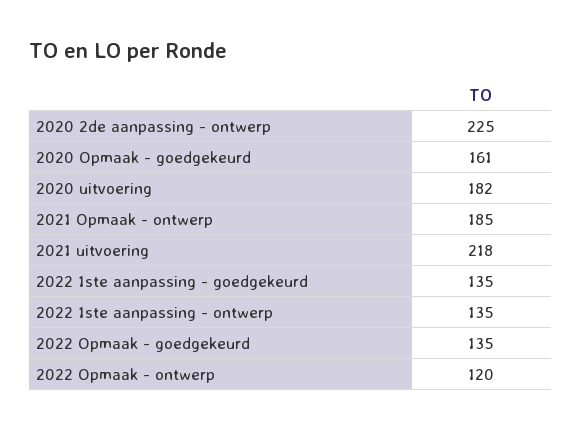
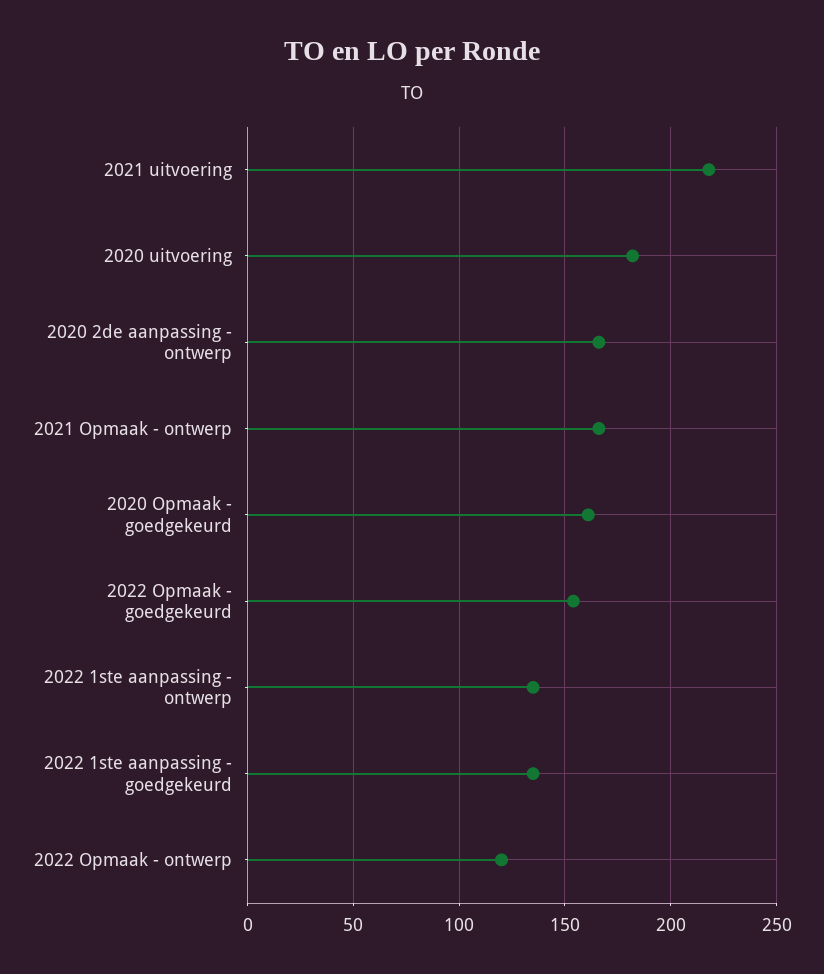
  {
-   "2020 2de aanpassing - ontwerp": 225,
+   "2020 2de aanpassing - ontwerp": 165,
    "2020 Opmaak - goedgekeurd": 161,
    "2020 uitvoering": 182,
-   "2021 Opmaak - ontwerp": 185,
+   "2021 Opmaak - ontwerp": 165,
    "2021 uitvoering": 218,
    "2022 1ste aanpassing - goedgekeurd": 135,
    "2022 1ste aanpassing - ontwerp": 135,
-   "2022 Opmaak - goedgekeurd": 135,
+   "2022 Opmaak - goedgekeurd": 155,
    "2022 Opmaak - ontwerp": 120
  }

